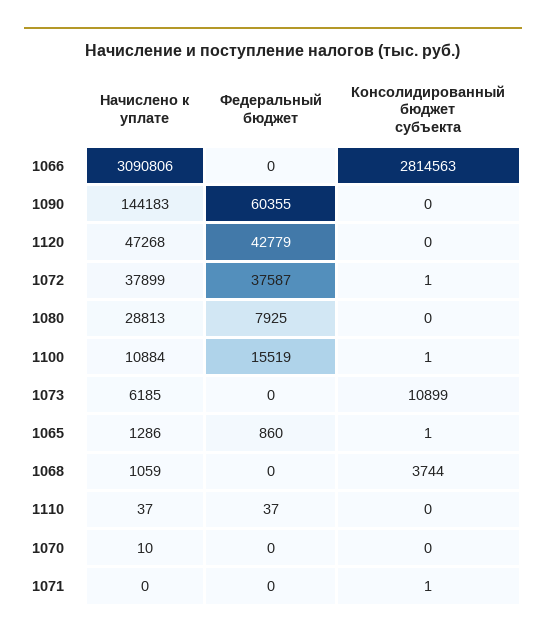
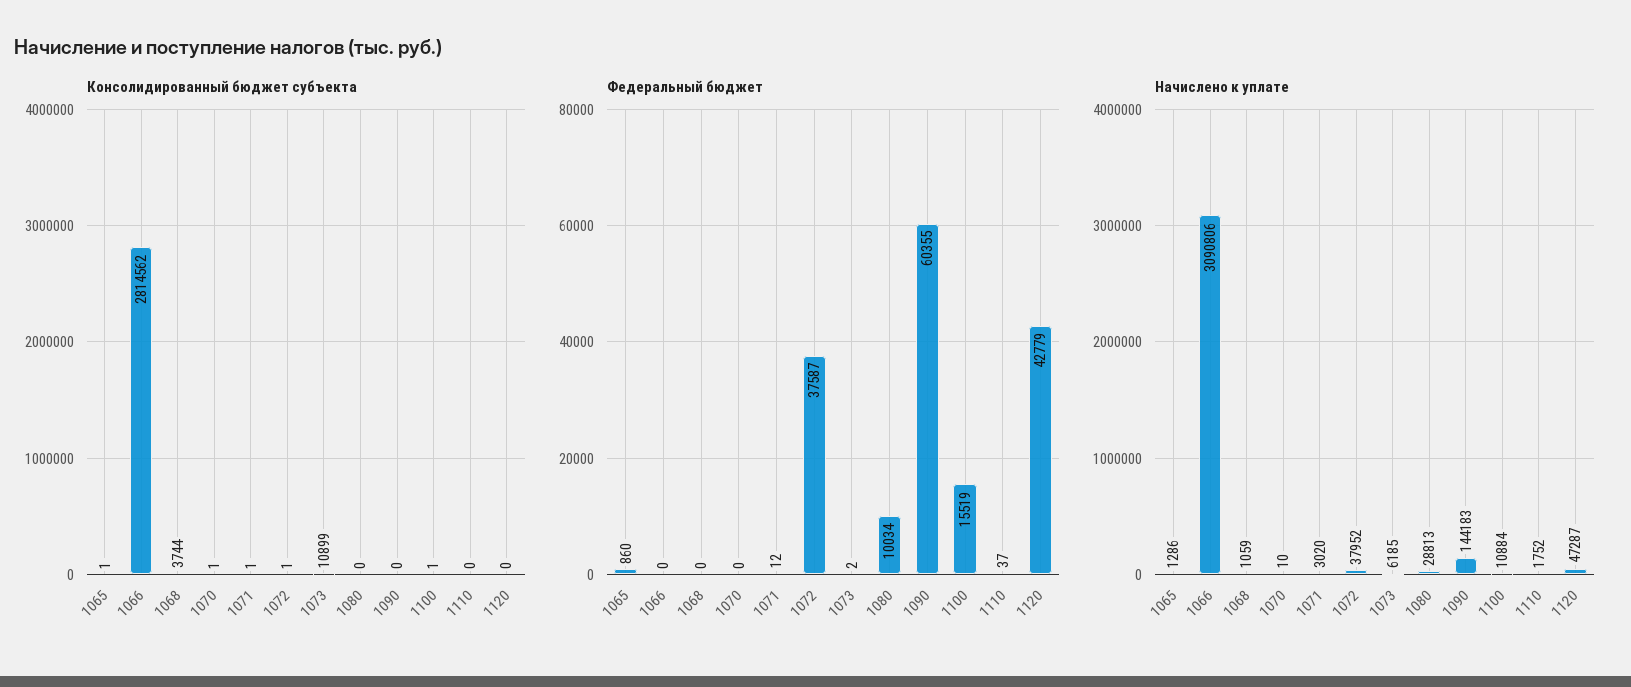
  {
    "Начислено к уплате": {
      "1066": 3090806,
      "1090": 144183,
-     "1120": 47268,
+     "1120": 47287,
-     "1072": 37899,
+     "1072": 37952,
      "1080": 28813,
      "1100": 10884,
      "1073": 6185,
      "1065": 1286,
      "1068": 1059,
-     "1110": 37,
+     "1110": 1752,
      "1070": 10,
-     "1071": 0
+     "1071": 3020
    },
    "Федеральный бюджет": {
      "1066": 0,
      "1090": 60355,
      "1120": 42779,
      "1072": 37587,
-     "1080": 7925,
+     "1080": 10034,
      "1100": 15519,
-     "1073": 0,
+     "1073": 2,
      "1065": 860,
      "1068": 0,
      "1110": 37,
      "1070": 0,
-     "1071": 0
+     "1071": 12
    },
    "Консолидированный бюджет субъекта": {
-     "1066": 2814563,
+     "1066": 2814562,
      "1090": 0,
      "1120": 0,
      "1072": 1,
      "1080": 0,
      "1100": 1,
      "1073": 10899,
      "1065": 1,
      "1068": 3744,
      "1110": 0,
-     "1070": 0,
+     "1070": 1,
      "1071": 1
    }
  }

